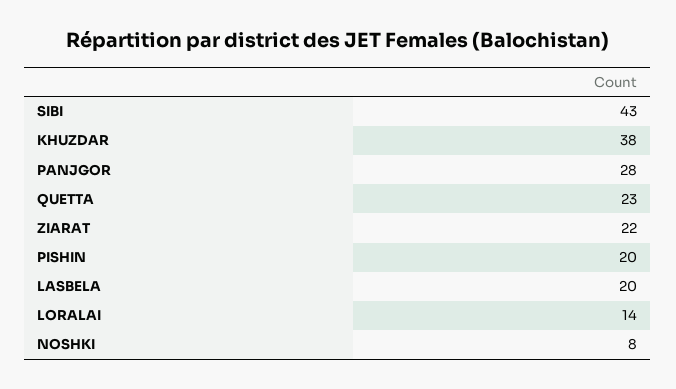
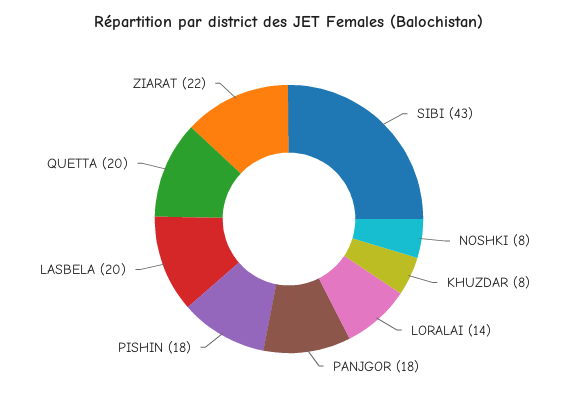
  {
    "SIBI": 43,
-   "KHUZDAR": 38,
+   "KHUZDAR": 8,
-   "PANJGOR": 28,
+   "PANJGOR": 18,
-   "QUETTA": 23,
+   "QUETTA": 20,
    "ZIARAT": 22,
-   "PISHIN": 20,
+   "PISHIN": 18,
    "LASBELA": 20,
    "LORALAI": 14,
    "NOSHKI": 8
  }

